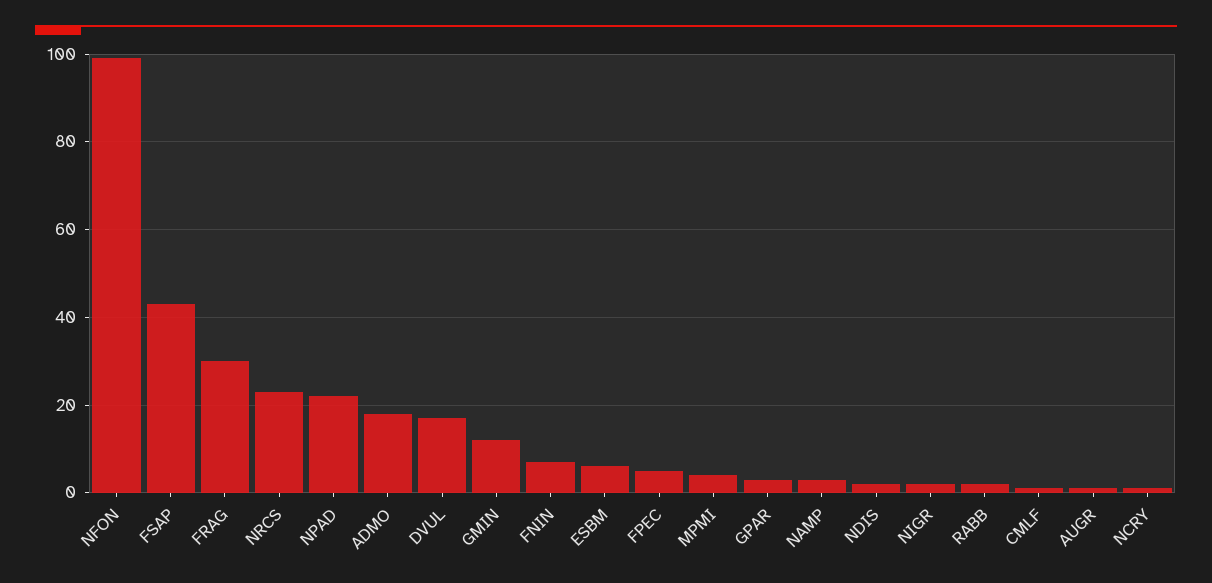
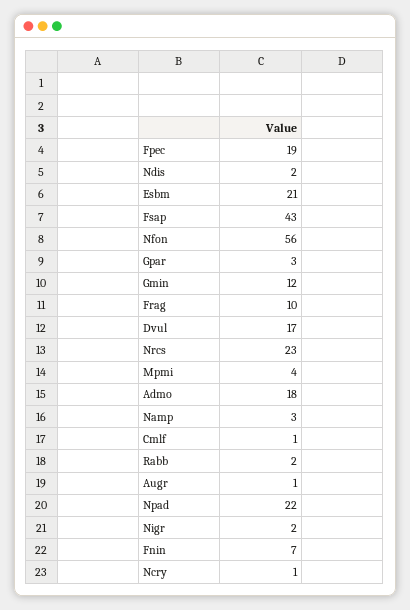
  {
-   "NFON": 100,
+   "NFON": 56,
    "FSAP": 43,
-   "FRAG": 30,
+   "FRAG": 10,
    "NRCS": 23,
    "NPAD": 22,
    "ADMO": 18,
    "DVUL": 17,
    "GMIN": 12,
    "FNIN": 7,
-   "ESBM": 5,
+   "ESBM": 21,
-   "FPEC": 5,
+   "FPEC": 19,
    "MPMI": 4,
    "GPAR": 3,
    "NAMP": 3,
    "NDIS": 2,
    "NIGR": 2,
    "RABB": 2,
    "CMLF": 1,
    "AUGR": 1,
    "NCRY": 1
  }

